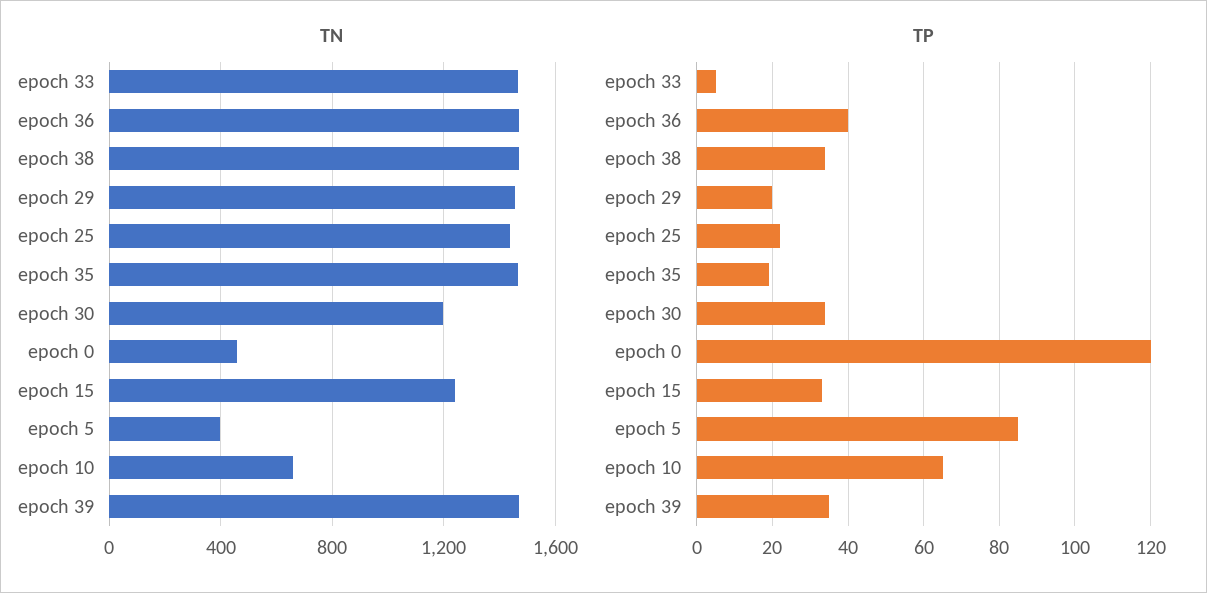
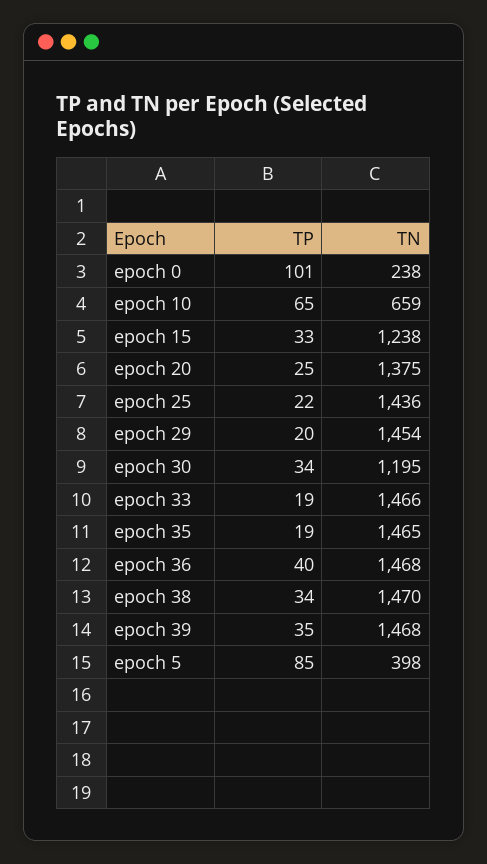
  {
    "TN": {
      "epoch 33": 1466,
      "epoch 36": 1468,
      "epoch 38": 1470,
      "epoch 29": 1454,
      "epoch 25": 1436,
      "epoch 35": 1465,
      "epoch 30": 1195,
-     "epoch 0": 450,
+     "epoch 0": 238,
      "epoch 15": 1238,
      "epoch 5": 398,
      "epoch 10": 659,
-     "epoch 39": 1468
+     "epoch 39": 1468,
+     "epoch 20": 1375
    },
    "TP": {
-     "epoch 33": 5,
+     "epoch 33": 19,
      "epoch 36": 40,
      "epoch 38": 34,
      "epoch 29": 20,
      "epoch 25": 22,
      "epoch 35": 19,
      "epoch 30": 34,
-     "epoch 0": 120,
+     "epoch 0": 101,
      "epoch 15": 33,
      "epoch 5": 85,
      "epoch 10": 65,
-     "epoch 39": 35
+     "epoch 39": 35,
+     "epoch 20": 25
    }
  }

